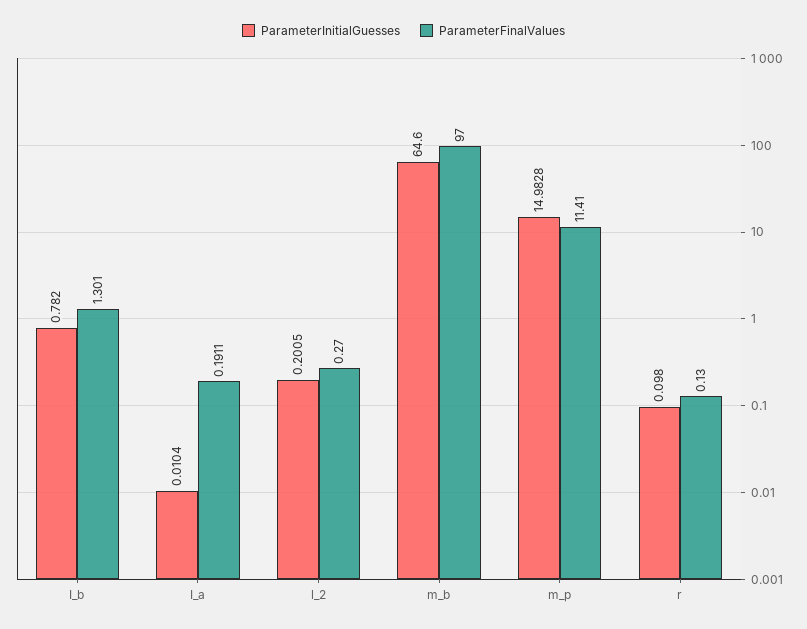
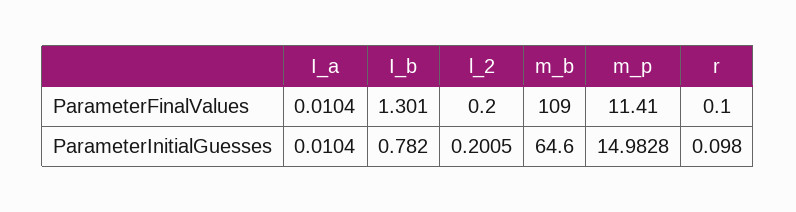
  {
    "ParameterInitialGuesses": {
      "I_b": 0.782,
      "I_a": 0.0104,
      "l_2": 0.2005,
      "m_b": 64.6,
      "m_p": 14.9828,
      "r": 0.098
    },
    "ParameterFinalValues": {
      "I_b": 1.301,
-     "I_a": 0.1911,
+     "I_a": 0.0104,
-     "l_2": 0.27,
+     "l_2": 0.2,
-     "m_b": 97,
+     "m_b": 109,
      "m_p": 11.41,
-     "r": 0.13
+     "r": 0.1
    }
  }

